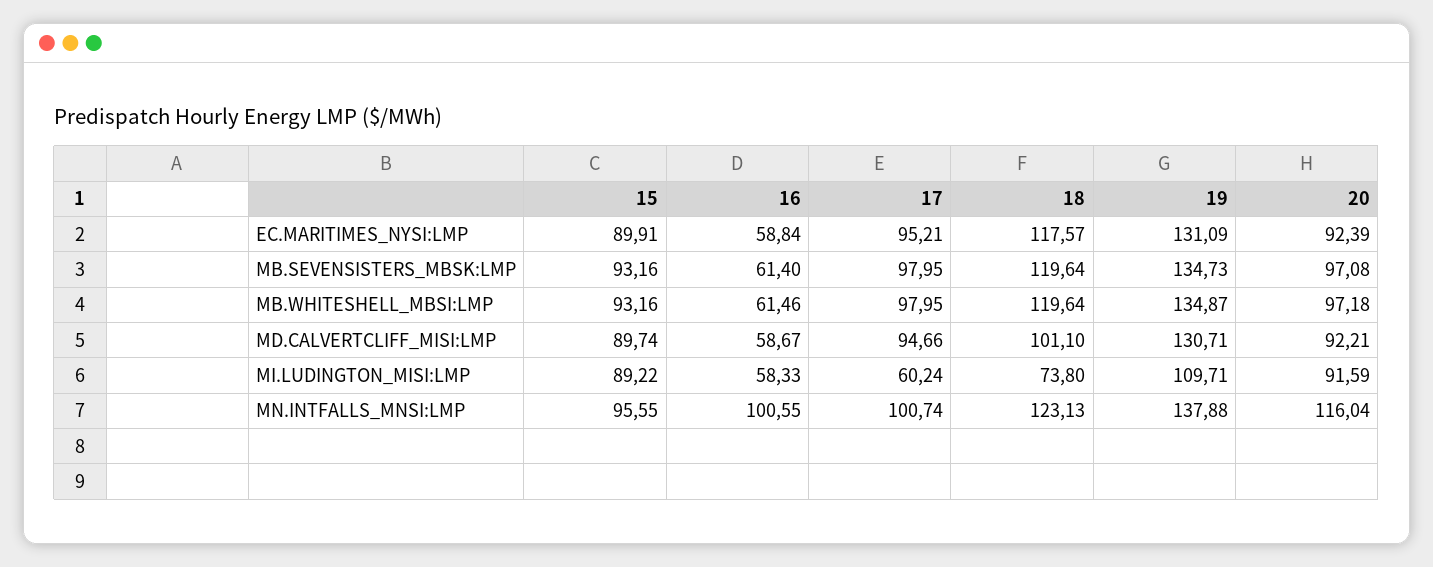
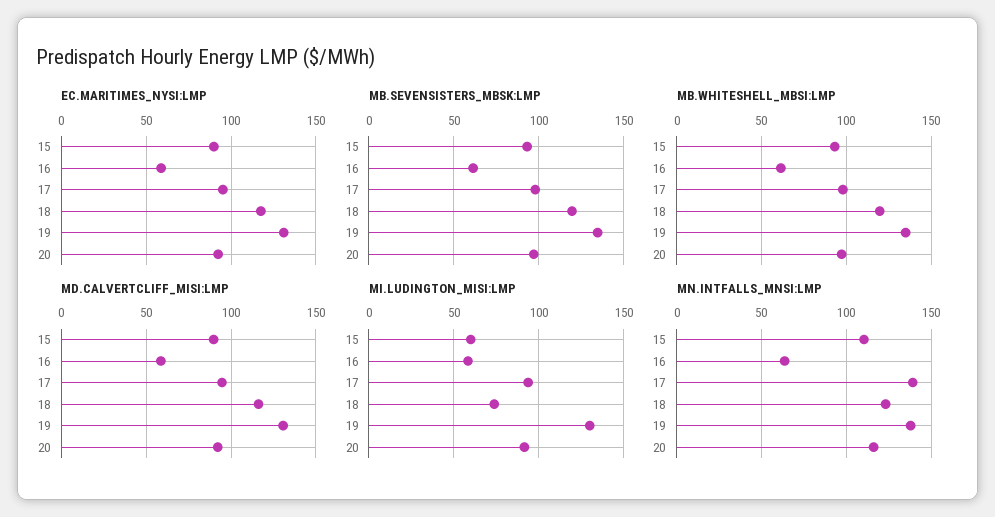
  {
    "EC.MARITIMES_NYSI:LMP": {
      "15": 89.91,
      "16": 58.84,
      "17": 95.21,
      "18": 117.57,
      "19": 131.09,
      "20": 92.39
    },
    "MB.SEVENSISTERS_MBSK:LMP": {
      "15": 93.16,
      "16": 61.4,
      "17": 97.95,
      "18": 119.64,
      "19": 134.73,
      "20": 97.08
    },
    "MB.WHITESHELL_MBSI:LMP": {
      "15": 93.16,
      "16": 61.46,
      "17": 97.95,
      "18": 119.64,
      "19": 134.87,
      "20": 97.18
    },
    "MD.CALVERTCLIFF_MISI:LMP": {
      "15": 89.74,
      "16": 58.67,
      "17": 94.66,
-     "18": 101.1,
+     "18": 115,
      "19": 130.71,
      "20": 92.21
    },
    "MI.LUDINGTON_MISI:LMP": {
-     "15": 89.22,
+     "15": 60,
      "16": 58.33,
-     "17": 60.24,
+     "17": 95,
      "18": 73.8,
-     "19": 109.71,
+     "19": 130,
      "20": 91.59
    },
    "MN.INTFALLS_MNSI:LMP": {
-     "15": 95.55,
+     "15": 110,
-     "16": 100.55,
+     "16": 65,
-     "17": 100.74,
+     "17": 140,
      "18": 123.13,
      "19": 137.88,
      "20": 116.04
    }
  }

